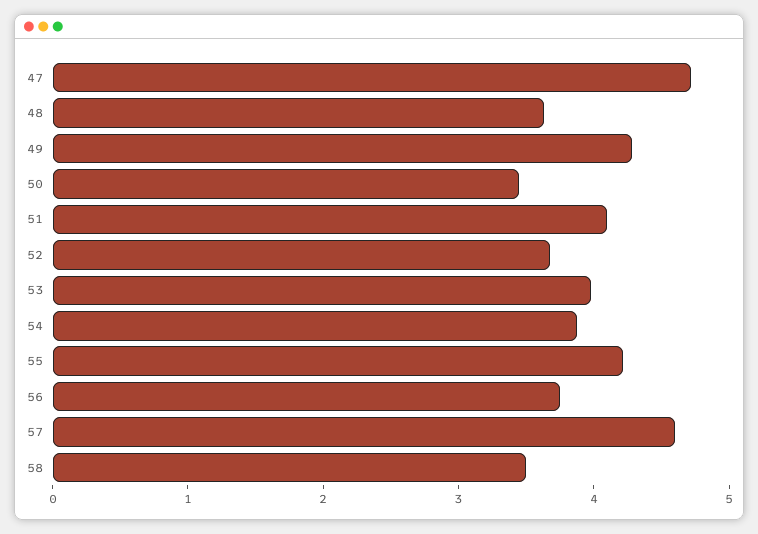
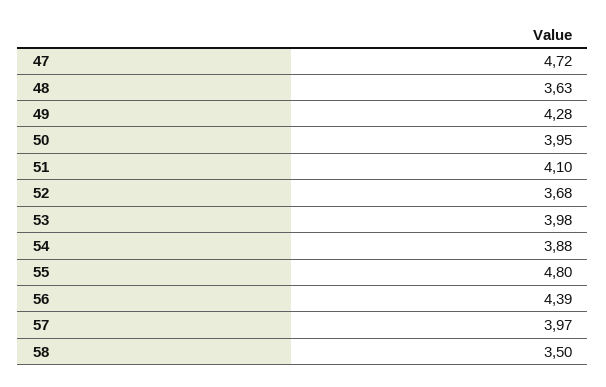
  {
    "47": 4.72,
    "48": 3.63,
    "49": 4.28,
-   "50": 3.4,
+   "50": 3.95,
    "51": 4.1,
    "52": 3.68,
    "53": 3.98,
    "54": 3.88,
-   "55": 4.2,
+   "55": 4.8,
-   "56": 3.8,
+   "56": 4.39,
-   "57": 4.6,
+   "57": 3.97,
    "58": 3.5
  }

